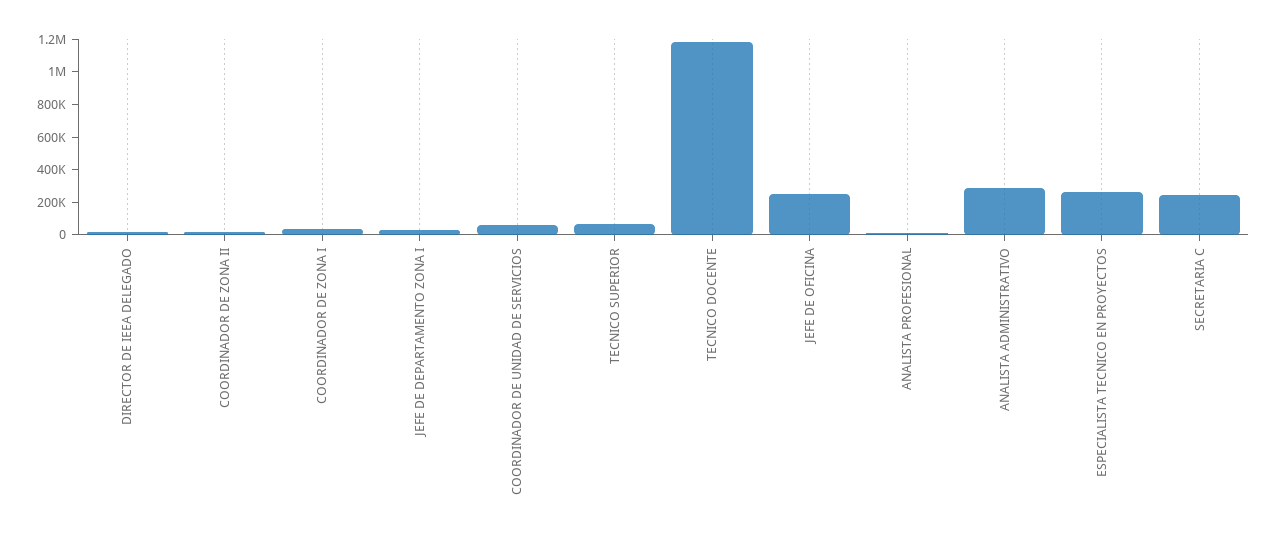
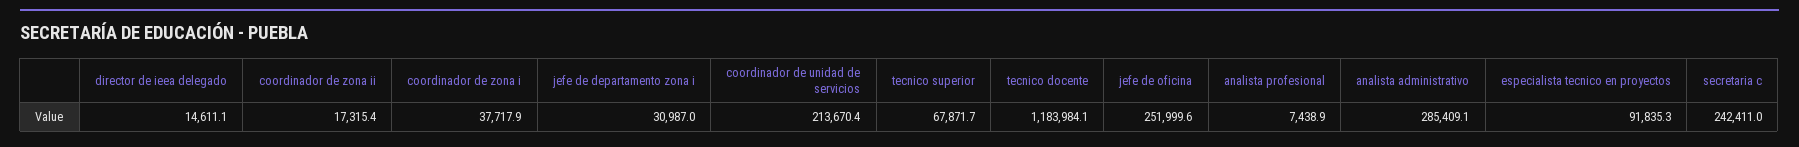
  {
    "DIRECTOR DE IEEA DELEGADO": 14611.1,
    "COORDINADOR DE ZONA II": 17315.4,
    "COORDINADOR DE ZONA I": 37717.9,
    "JEFE DE DEPARTAMENTO ZONA I": 30987,
-   "COORDINADOR DE UNIDAD DE SERVICIOS": 50000,
+   "COORDINADOR DE UNIDAD DE SERVICIOS": 213670.4,
    "TECNICO SUPERIOR": 67871.7,
    "TECNICO DOCENTE": 1183984.1,
    "JEFE DE OFICINA": 251999.6,
    "ANALISTA PROFESIONAL": 7438.9,
    "ANALISTA ADMINISTRATIVO": 285409.1,
-   "ESPECIALISTA TECNICO EN PROYECTOS": 250000,
+   "ESPECIALISTA TECNICO EN PROYECTOS": 91835.3,
    "SECRETARIA C": 242411
  }

